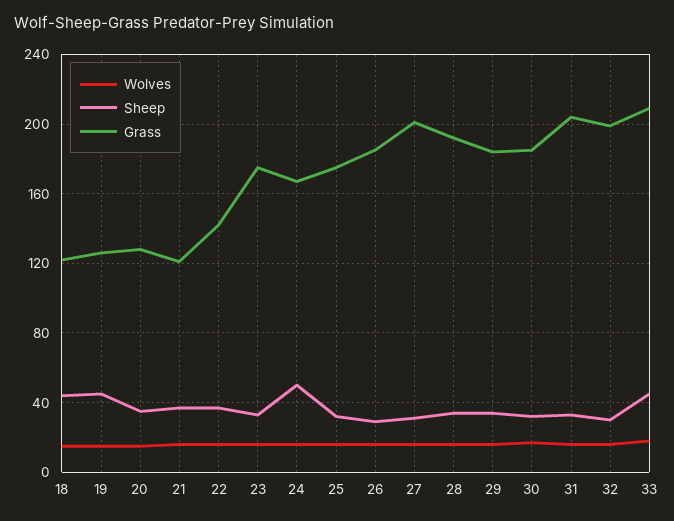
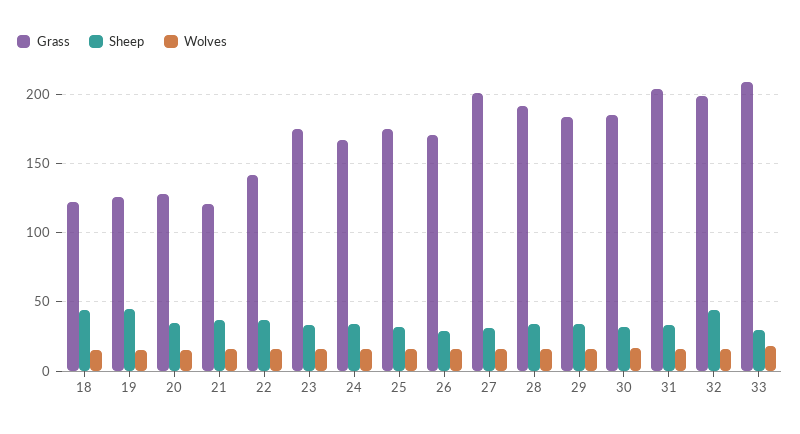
  {
    "Wolves": {
      "18": 15,
      "19": 15,
      "20": 15,
      "21": 15,
      "22": 15,
      "23": 15,
      "24": 15,
      "25": 15,
      "26": 15,
      "27": 15,
      "28": 15,
      "29": 15,
      "30": 15,
      "31": 15,
      "32": 15,
      "33": 20
    },
    "Sheep": {
      "18": 45,
      "19": 45,
      "20": 35,
      "21": 35,
      "22": 35,
      "23": 35,
-     "24": 50,
+     "24": 35,
      "25": 30,
      "26": 30,
      "27": 30,
      "28": 35,
      "29": 35,
      "30": 30,
      "31": 35,
-     "32": 30,
+     "32": 45,
-     "33": 45
+     "33": 30
    },
    "Grass": {
      "18": 120,
      "19": 125,
      "20": 130,
      "21": 120,
      "22": 140,
      "23": 175,
      "24": 165,
      "25": 175,
-     "26": 185,
+     "26": 170,
      "27": 200,
      "28": 190,
      "29": 185,
      "30": 185,
      "31": 205,
      "32": 200,
      "33": 210
    }
  }

